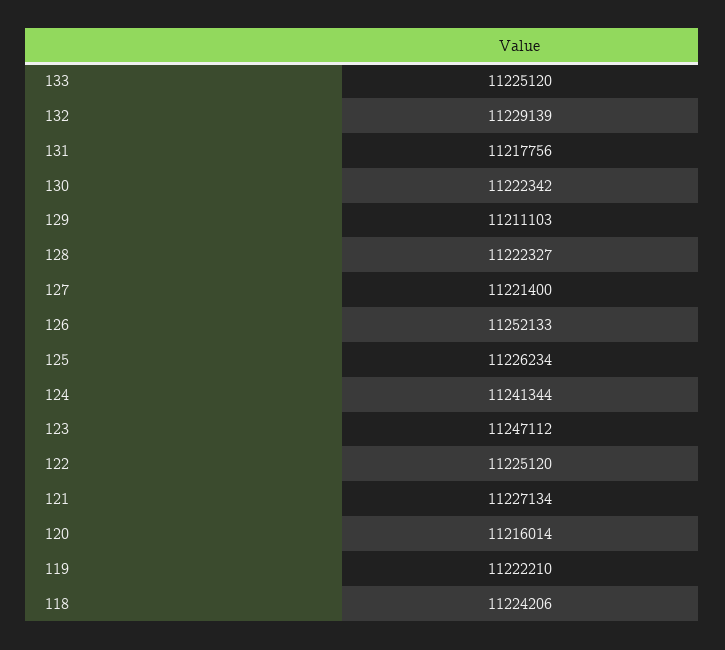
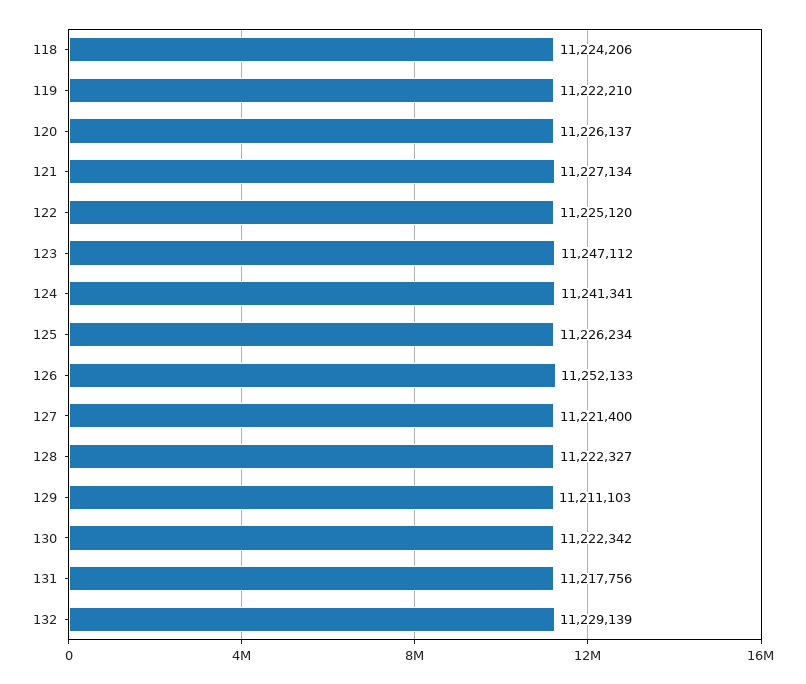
  {
-   "133": 11225120,
    "132": 11229139,
    "131": 11217756,
    "130": 11222342,
    "129": 11211103,
    "128": 11222327,
    "127": 11221400,
    "126": 11252133,
    "125": 11226234,
-   "124": 11241344,
+   "124": 11241341,
    "123": 11247112,
    "122": 11225120,
    "121": 11227134,
-   "120": 11216014,
+   "120": 11226137,
    "119": 11222210,
    "118": 11224206
  }

